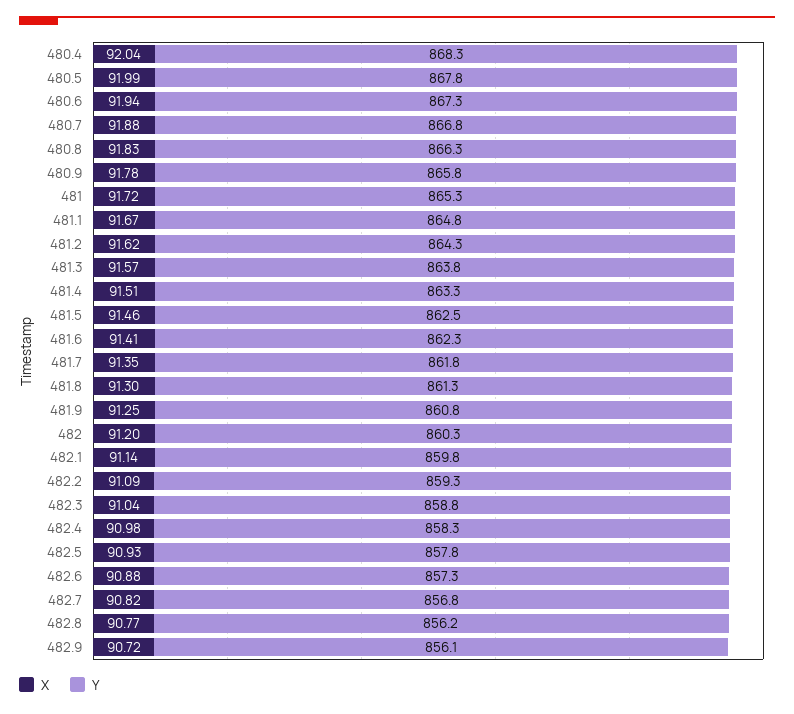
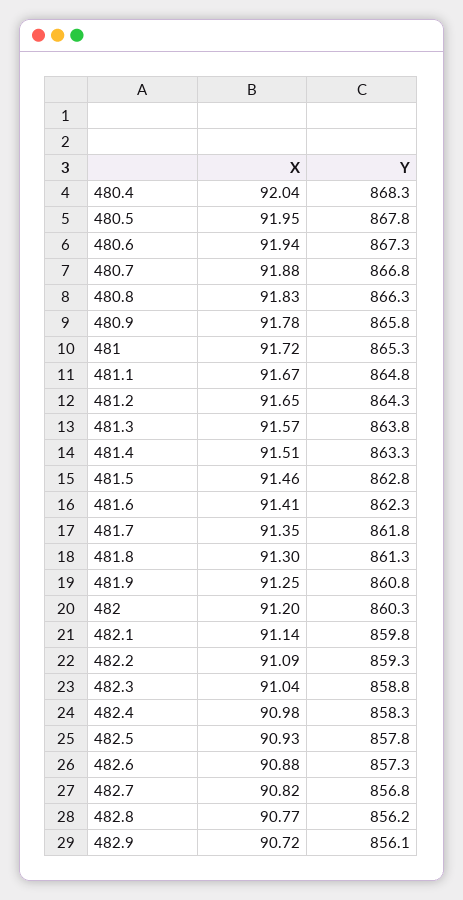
  {
    "X": {
      "480.4": 92.04,
-     "480.5": 91.99,
+     "480.5": 91.95,
      "480.6": 91.94,
      "480.7": 91.88,
      "480.8": 91.83,
      "480.9": 91.78,
      "481": 91.72,
      "481.1": 91.67,
-     "481.2": 91.62,
+     "481.2": 91.65,
      "481.3": 91.57,
      "481.4": 91.51,
      "481.5": 91.46,
      "481.6": 91.41,
      "481.7": 91.35,
      "481.8": 91.3,
      "481.9": 91.25,
      "482": 91.2,
      "482.1": 91.14,
      "482.2": 91.09,
      "482.3": 91.04,
      "482.4": 90.98,
      "482.5": 90.93,
      "482.6": 90.88,
      "482.7": 90.82,
      "482.8": 90.77,
      "482.9": 90.72
    },
    "Y": {
      "480.4": 868.3,
      "480.5": 867.8,
      "480.6": 867.3,
      "480.7": 866.8,
      "480.8": 866.3,
      "480.9": 865.8,
      "481": 865.3,
      "481.1": 864.8,
      "481.2": 864.3,
      "481.3": 863.8,
      "481.4": 863.3,
-     "481.5": 862.5,
+     "481.5": 862.8,
      "481.6": 862.3,
      "481.7": 861.8,
      "481.8": 861.3,
      "481.9": 860.8,
      "482": 860.3,
      "482.1": 859.8,
      "482.2": 859.3,
      "482.3": 858.8,
      "482.4": 858.3,
      "482.5": 857.8,
      "482.6": 857.3,
      "482.7": 856.8,
      "482.8": 856.2,
      "482.9": 856.1
    }
  }

